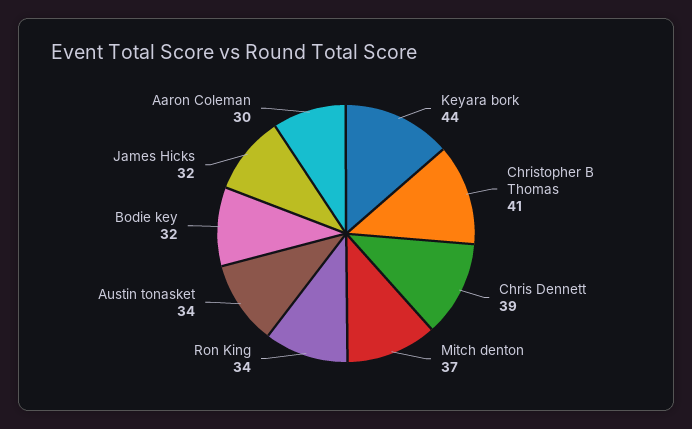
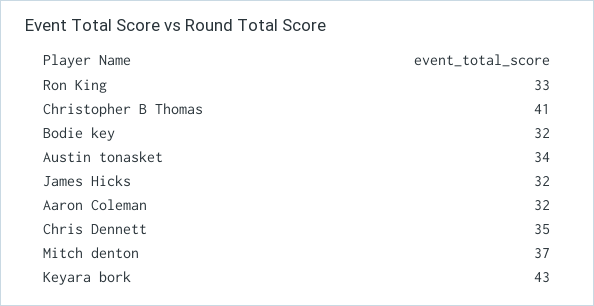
  {
-   "Keyara bork": 44,
+   "Keyara bork": 43,
    "Christopher B Thomas": 41,
-   "Chris Dennett": 39,
+   "Chris Dennett": 35,
    "Mitch denton": 37,
-   "Ron King": 34,
+   "Ron King": 33,
    "Austin tonasket": 34,
    "Bodie key": 32,
    "James Hicks": 32,
-   "Aaron Coleman": 30
+   "Aaron Coleman": 32
  }

